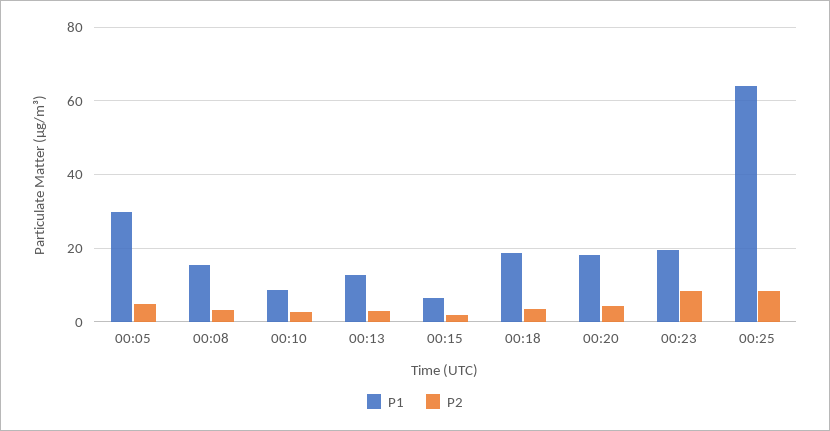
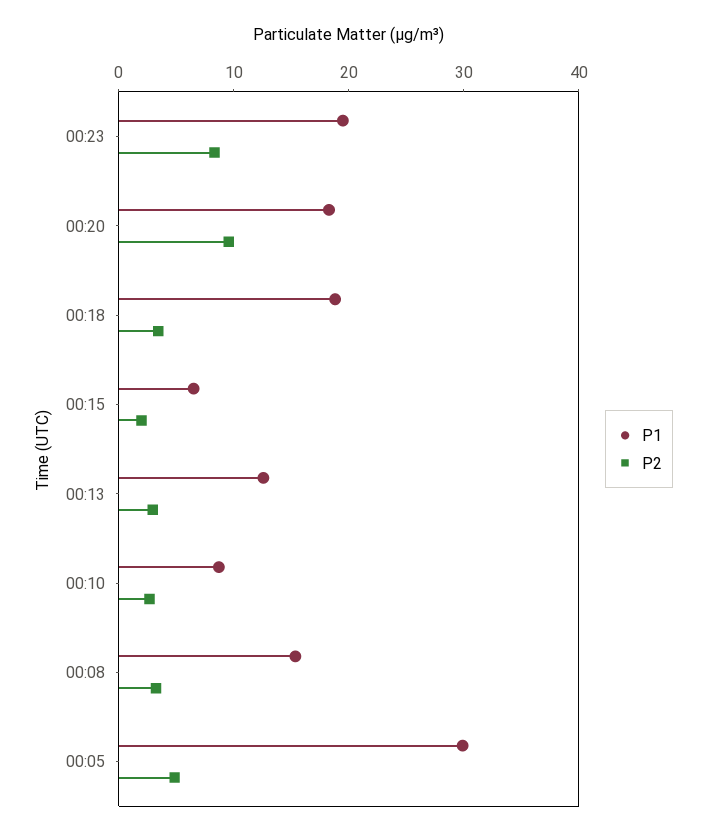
  {
    "P1": {
      "00:05": 30,
      "00:08": 16,
      "00:10": 8,
      "00:13": 12,
      "00:15": 6,
      "00:18": 18,
      "00:20": 18,
-     "00:23": 20,
+     "00:23": 20
-     "00:25": 64
    },
    "P2": {
      "00:05": 4,
      "00:08": 4,
      "00:10": 2,
      "00:13": 2,
      "00:15": 2,
      "00:18": 4,
-     "00:20": 4,
+     "00:20": 10,
-     "00:23": 8,
+     "00:23": 8
-     "00:25": 8
    }
  }

